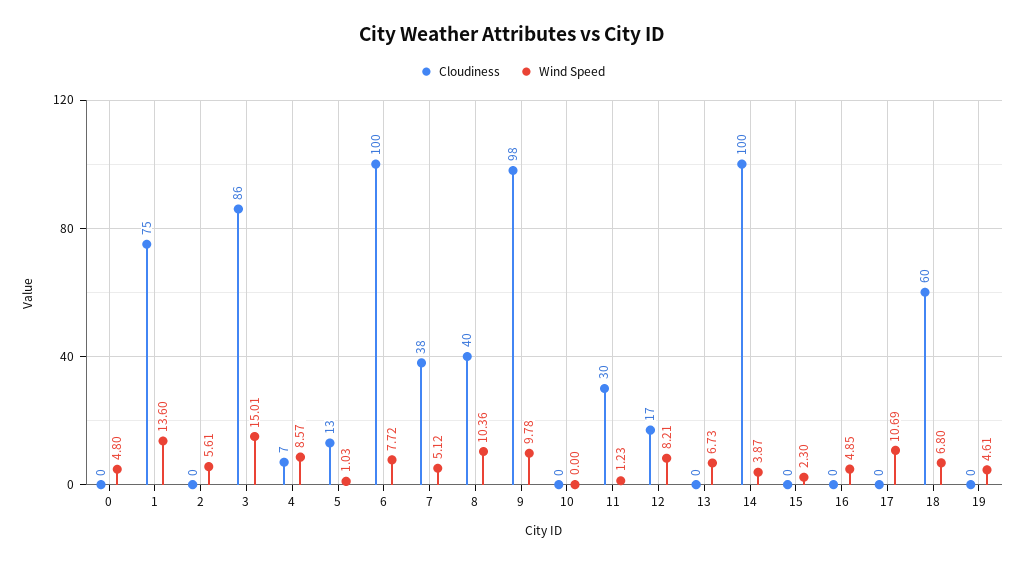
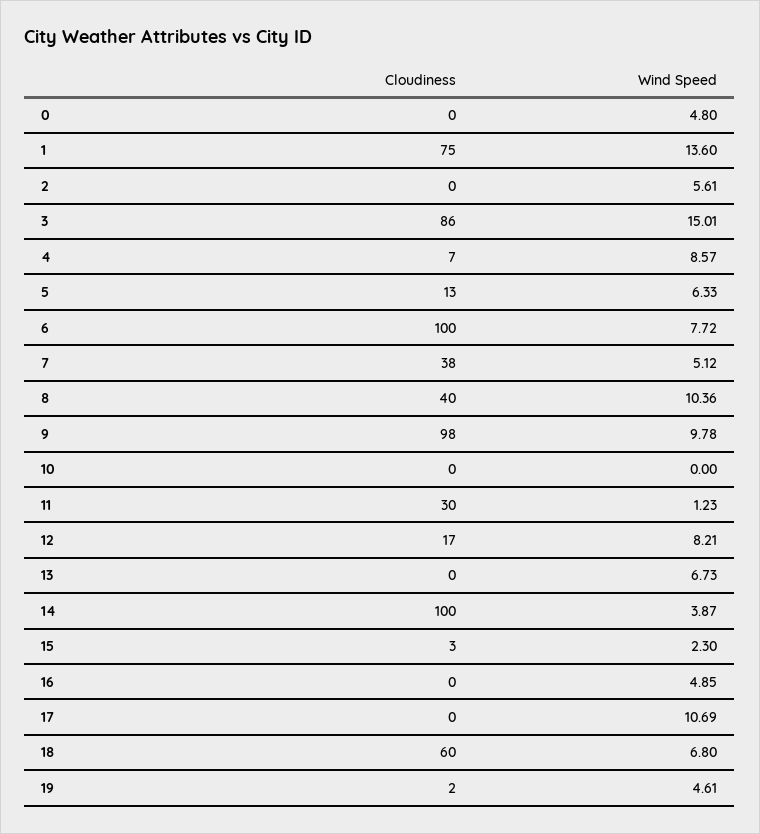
  {
    "Cloudiness": {
      "0": 0,
      "1": 75,
      "2": 0,
      "3": 86,
      "4": 7,
      "5": 13,
      "6": 100,
      "7": 38,
      "8": 40,
      "9": 98,
      "10": 0,
      "11": 30,
      "12": 17,
      "13": 0,
      "14": 100,
-     "15": 0,
+     "15": 3,
      "16": 0,
      "17": 0,
      "18": 60,
-     "19": 0
+     "19": 2
    },
    "Wind Speed": {
      "0": 4.8,
      "1": 13.6,
      "2": 5.61,
      "3": 15.01,
      "4": 8.57,
-     "5": 1.03,
+     "5": 6.33,
      "6": 7.72,
      "7": 5.12,
      "8": 10.36,
      "9": 9.78,
      "10": 0,
      "11": 1.23,
      "12": 8.21,
      "13": 6.73,
      "14": 3.87,
      "15": 2.3,
      "16": 4.85,
      "17": 10.69,
      "18": 6.8,
      "19": 4.61
    }
  }

